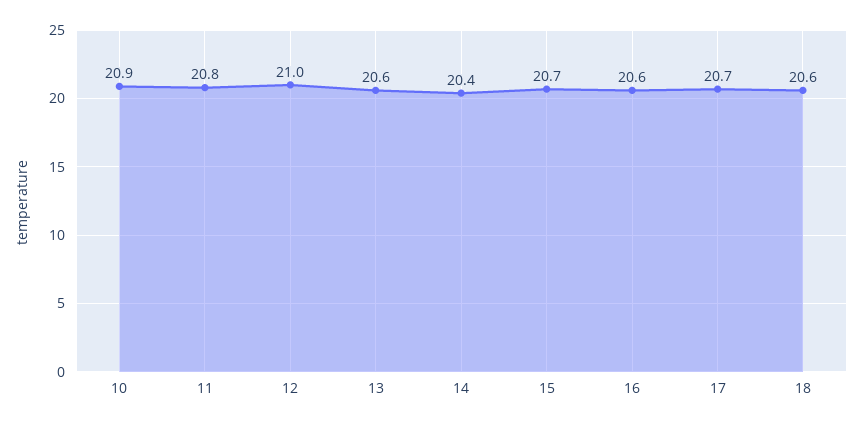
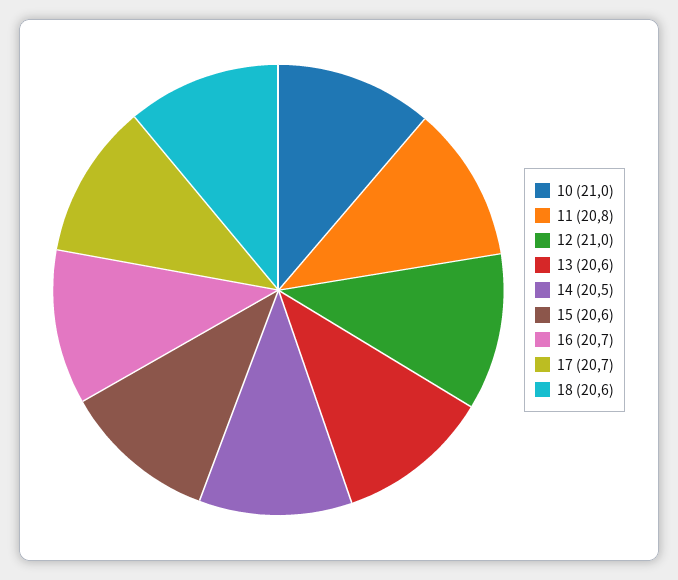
  {
-   "10": 20.9,
+   "10": 21,
    "11": 20.8,
    "12": 21,
    "13": 20.6,
-   "14": 20.4,
+   "14": 20.5,
-   "15": 20.7,
+   "15": 20.6,
-   "16": 20.6,
+   "16": 20.7,
    "17": 20.7,
    "18": 20.6
  }

